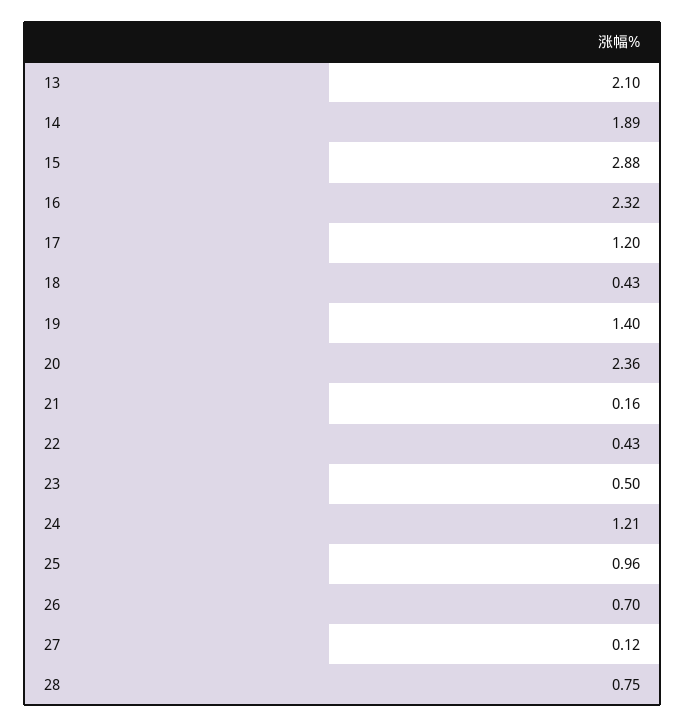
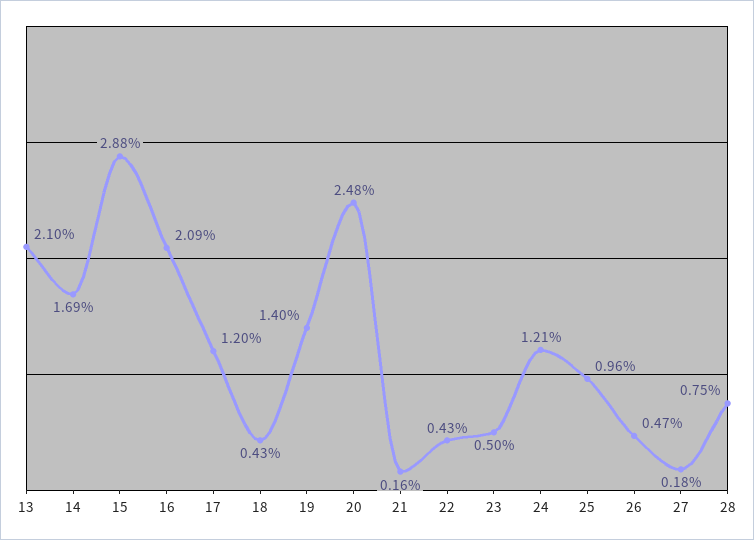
  {
    "13": 2.1,
-   "14": 1.89,
+   "14": 1.69,
    "15": 2.88,
-   "16": 2.32,
+   "16": 2.09,
    "17": 1.2,
    "18": 0.43,
    "19": 1.4,
-   "20": 2.36,
+   "20": 2.48,
    "21": 0.16,
    "22": 0.43,
    "23": 0.5,
    "24": 1.21,
    "25": 0.96,
-   "26": 0.7,
+   "26": 0.47,
-   "27": 0.12,
+   "27": 0.18,
    "28": 0.75
  }

